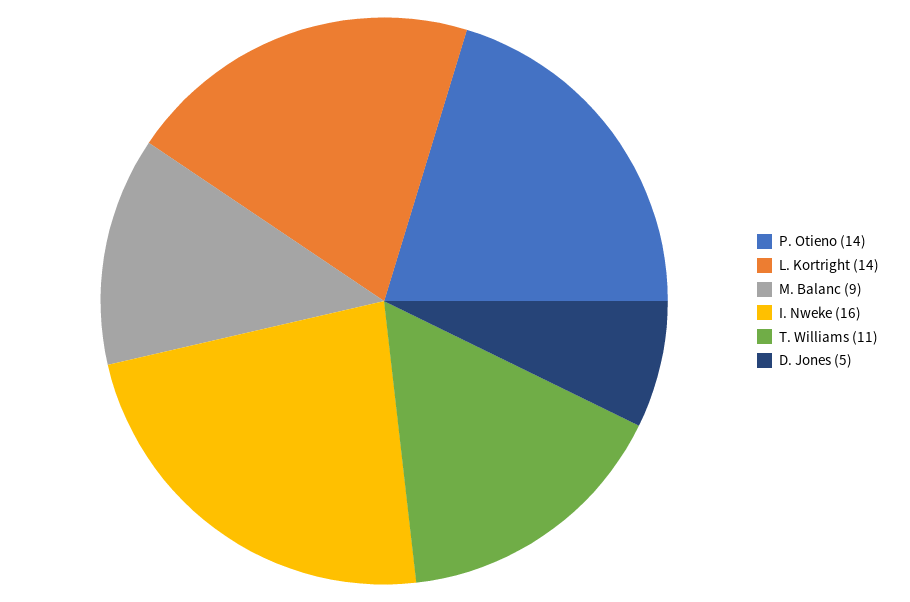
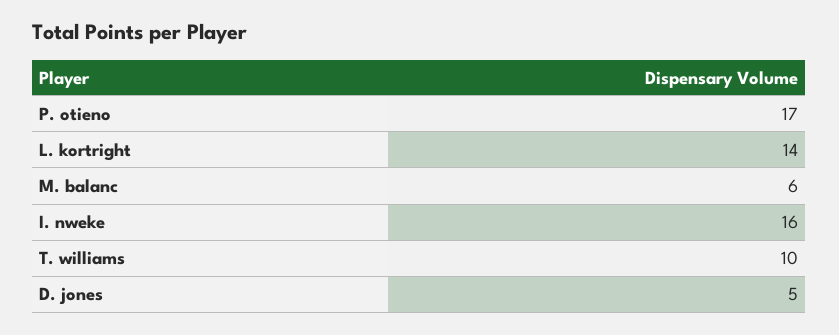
  {
-   "P. Otieno": 14,
+   "P. Otieno": 17,
    "L. Kortright": 14,
-   "M. Balanc": 9,
+   "M. Balanc": 6,
    "I. Nweke": 16,
-   "T. Williams": 11,
+   "T. Williams": 10,
    "D. Jones": 5
  }

